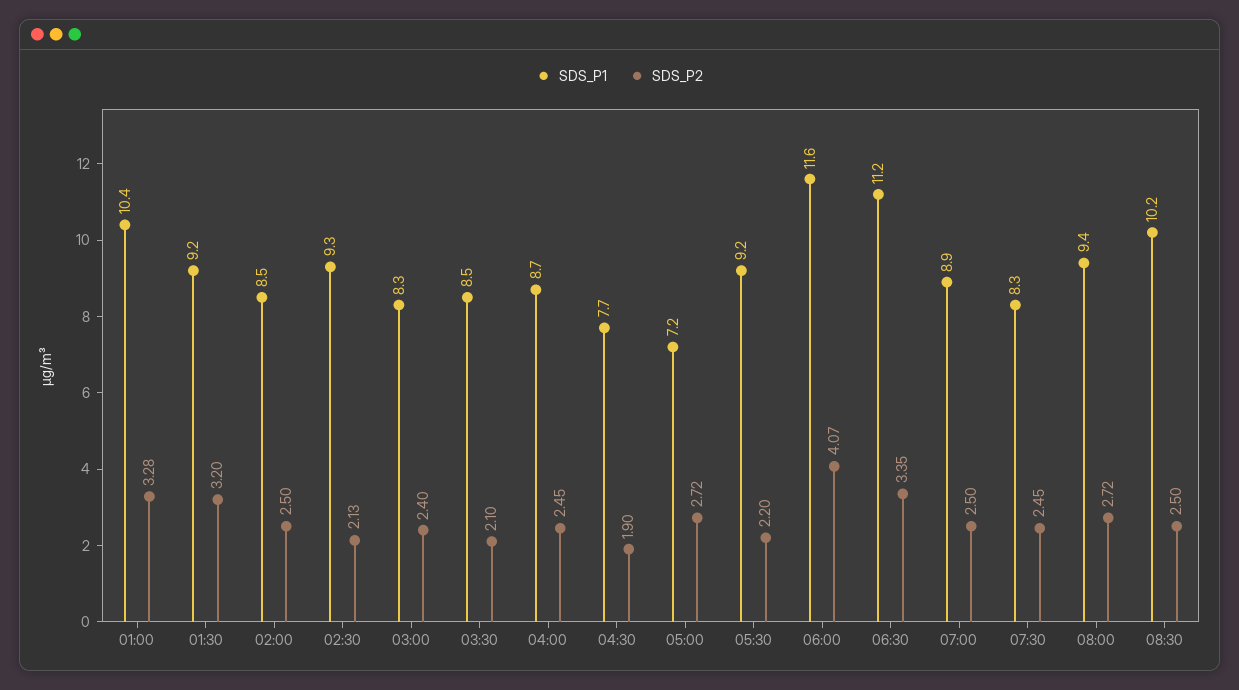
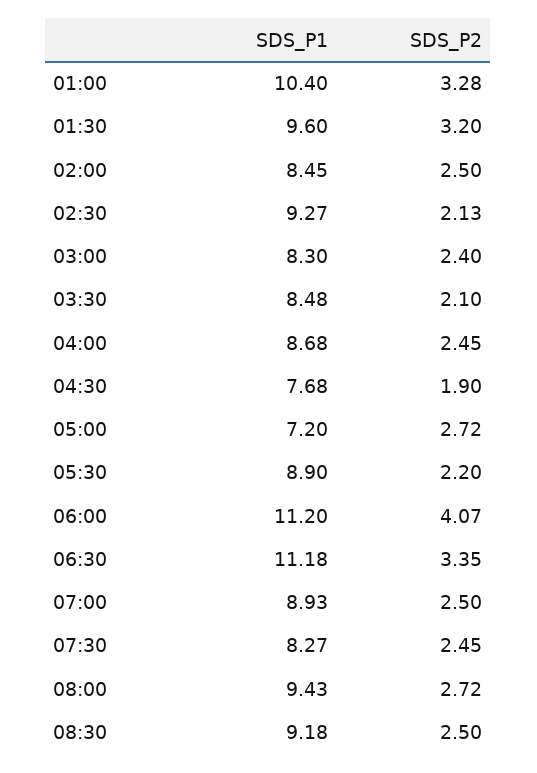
  {
    "SDS_P1": {
      "01:00": 10.4,
-     "01:30": 9.2,
+     "01:30": 9.6,
      "02:00": 8.45,
      "02:30": 9.27,
      "03:00": 8.3,
      "03:30": 8.48,
      "04:00": 8.68,
      "04:30": 7.68,
      "05:00": 7.2,
-     "05:30": 9.2,
+     "05:30": 8.9,
-     "06:00": 11.6,
+     "06:00": 11.2,
      "06:30": 11.18,
      "07:00": 8.93,
      "07:30": 8.27,
      "08:00": 9.43,
-     "08:30": 10.2
+     "08:30": 9.18
    },
    "SDS_P2": {
      "01:00": 3.28,
      "01:30": 3.2,
      "02:00": 2.5,
      "02:30": 2.13,
      "03:00": 2.4,
      "03:30": 2.1,
      "04:00": 2.45,
      "04:30": 1.9,
      "05:00": 2.72,
      "05:30": 2.2,
      "06:00": 4.07,
      "06:30": 3.35,
      "07:00": 2.5,
      "07:30": 2.45,
      "08:00": 2.72,
      "08:30": 2.5
    }
  }

